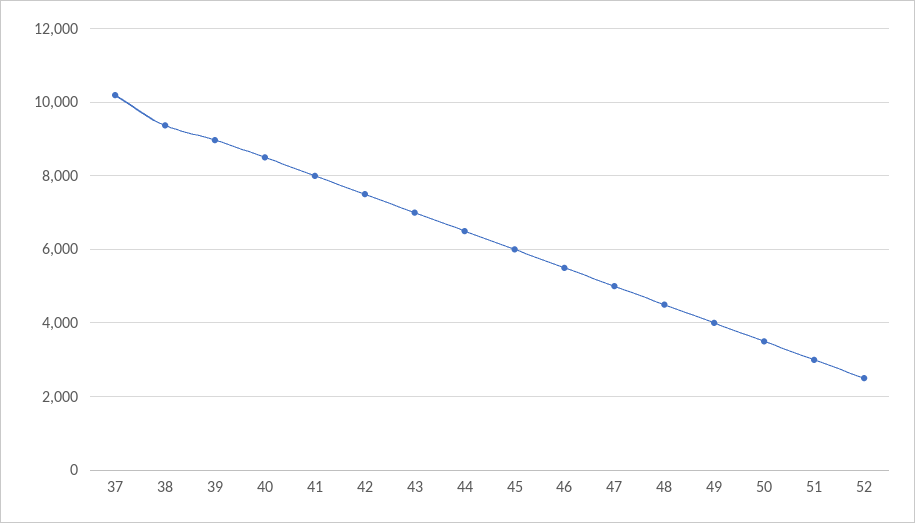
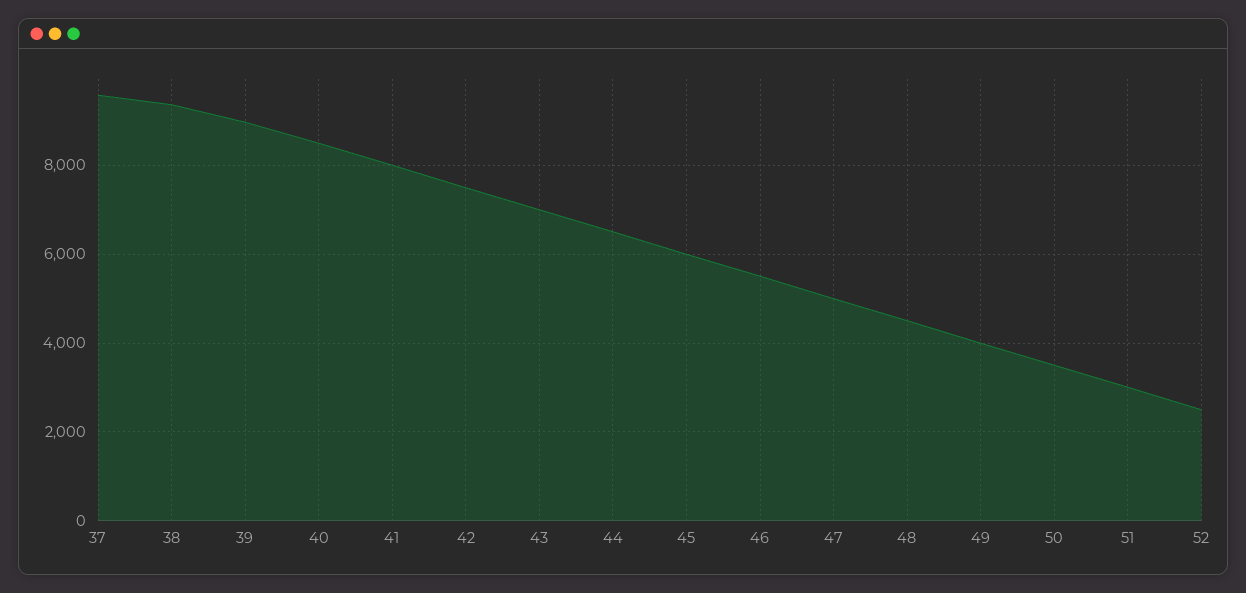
  {
-   "37": 10200,
+   "37": 9600,
    "38": 9400,
    "39": 9000,
    "40": 8600,
    "41": 8000,
    "42": 7600,
    "43": 7000,
    "44": 6600,
    "45": 6000,
    "46": 5600,
    "47": 5000,
    "48": 4600,
    "49": 4000,
    "50": 3600,
    "51": 3000,
    "52": 2600
  }

